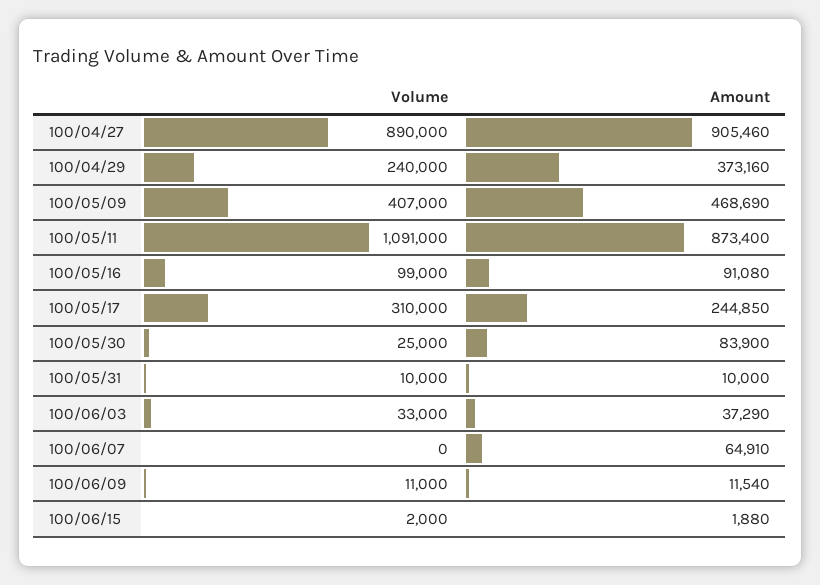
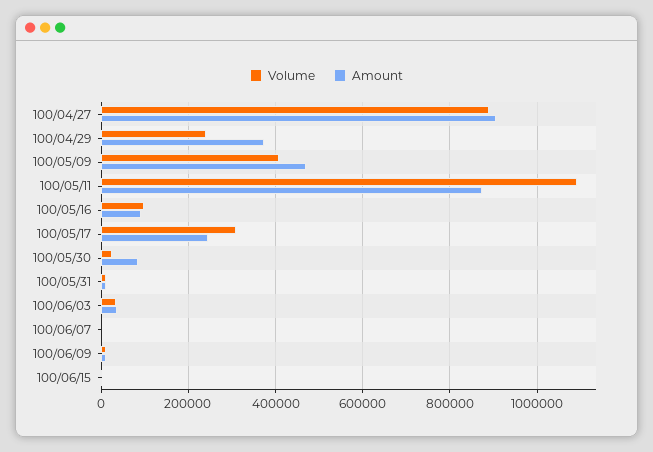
  {
    "Volume": {
      "100/04/27": 890000,
      "100/04/29": 240000,
      "100/05/09": 407000,
      "100/05/11": 1091000,
      "100/05/16": 99000,
      "100/05/17": 310000,
      "100/05/30": 25000,
      "100/05/31": 10000,
      "100/06/03": 33000,
      "100/06/07": 0,
      "100/06/09": 11000,
      "100/06/15": 2000
    },
    "Amount": {
      "100/04/27": 905460,
      "100/04/29": 373160,
      "100/05/09": 468690,
      "100/05/11": 873400,
      "100/05/16": 91080,
      "100/05/17": 244850,
      "100/05/30": 83900,
      "100/05/31": 10000,
      "100/06/03": 37290,
-     "100/06/07": 64910,
+     "100/06/07": 0,
      "100/06/09": 11540,
      "100/06/15": 1880
    }
  }

